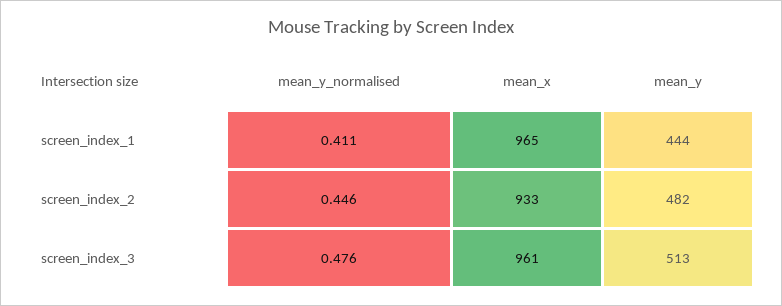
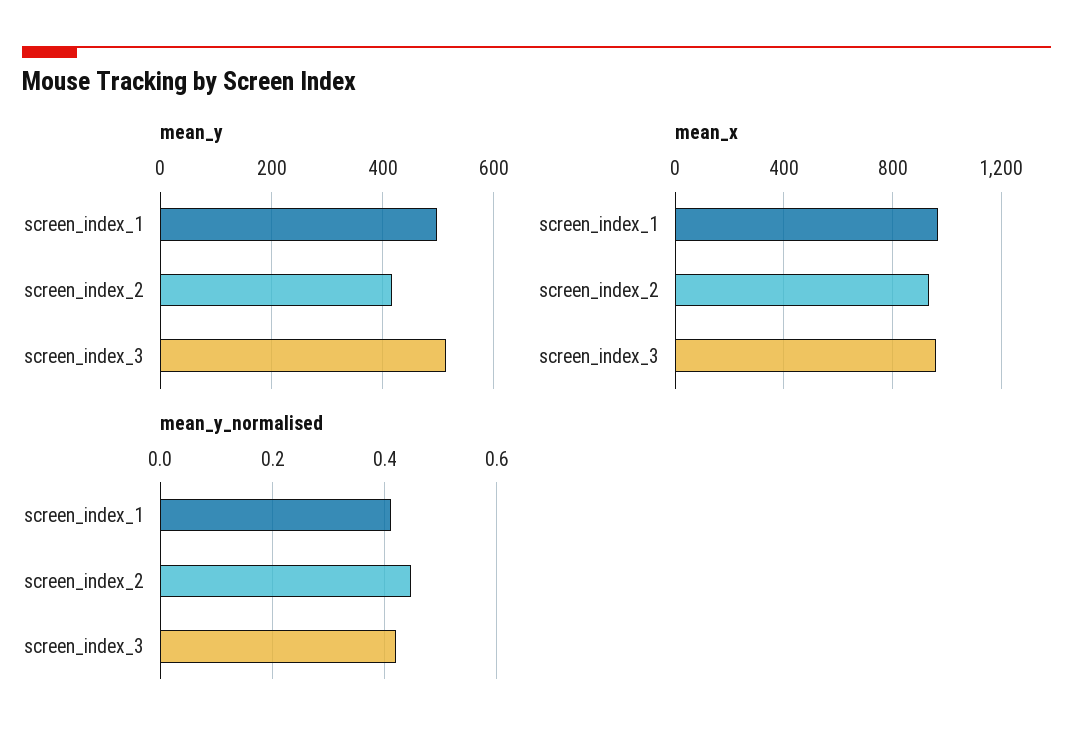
  {
    "mean_y_normalised": {
      "screen_index_1": 0.411,
      "screen_index_2": 0.446,
-     "screen_index_3": 0.476
+     "screen_index_3": 0.42
    },
    "mean_x": {
      "screen_index_1": 965,
      "screen_index_2": 933,
      "screen_index_3": 961
    },
    "mean_y": {
-     "screen_index_1": 444,
+     "screen_index_1": 500,
-     "screen_index_2": 482,
+     "screen_index_2": 420,
      "screen_index_3": 513
    }
  }

